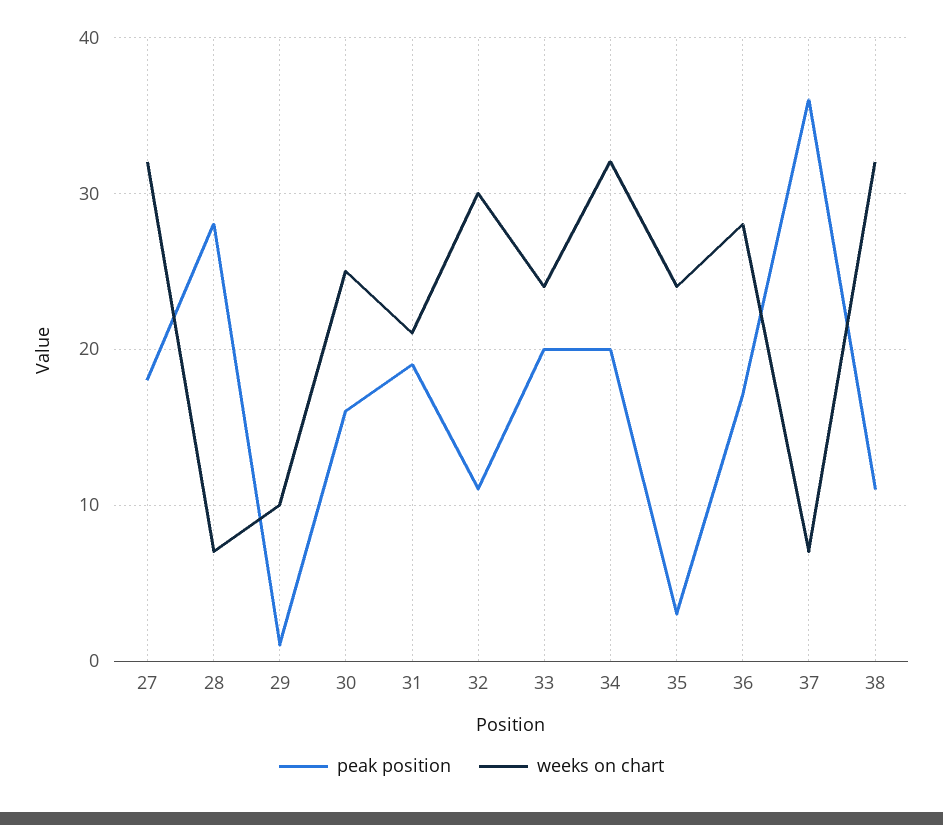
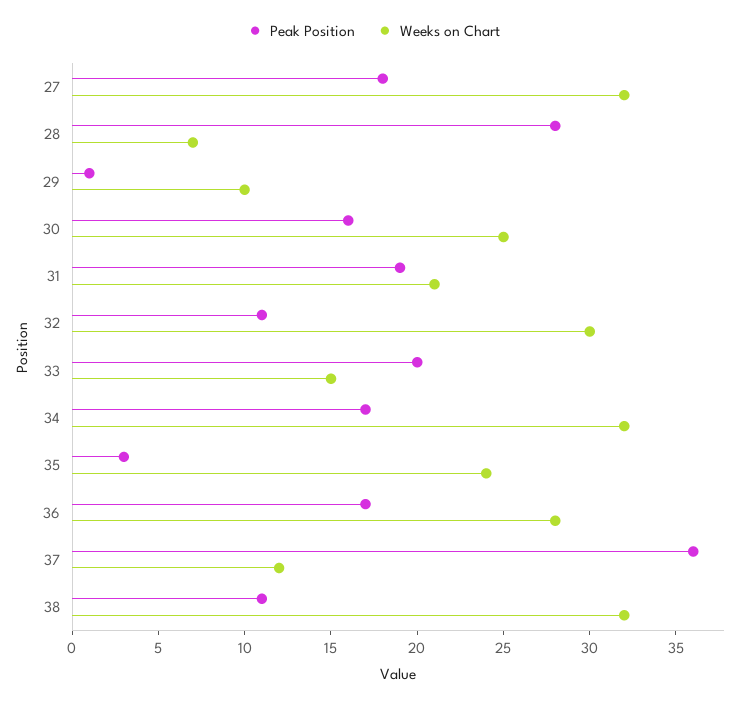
  {
    "peak position": {
      "27": 18,
      "28": 28,
      "29": 1,
      "30": 16,
      "31": 19,
      "32": 11,
      "33": 20,
-     "34": 20,
+     "34": 17,
      "35": 3,
      "36": 17,
      "37": 36,
      "38": 11
    },
    "weeks on chart": {
      "27": 32,
      "28": 7,
      "29": 10,
      "30": 25,
      "31": 21,
      "32": 30,
-     "33": 24,
+     "33": 15,
      "34": 32,
      "35": 24,
      "36": 28,
-     "37": 7,
+     "37": 12,
      "38": 32
    }
  }

